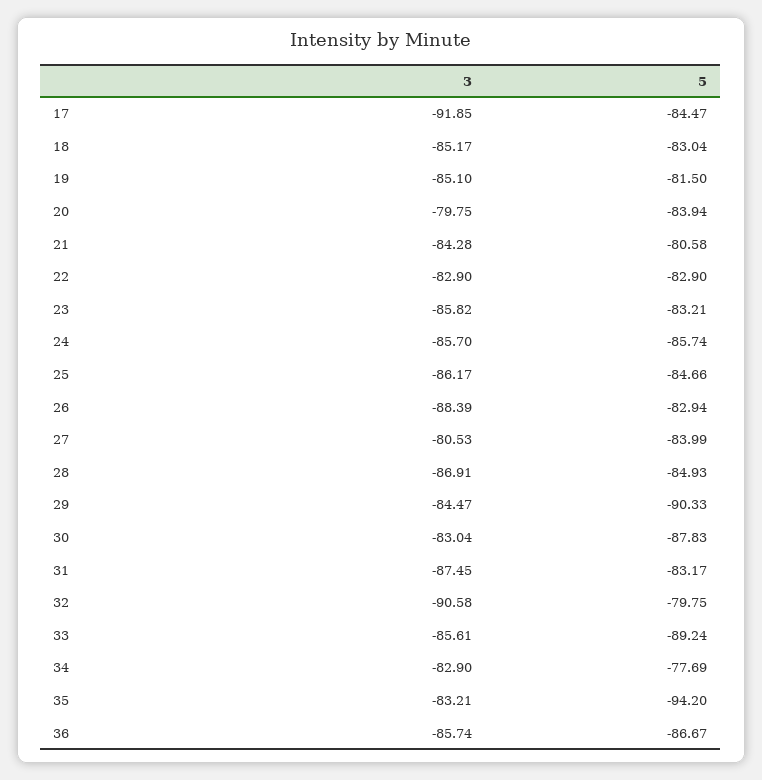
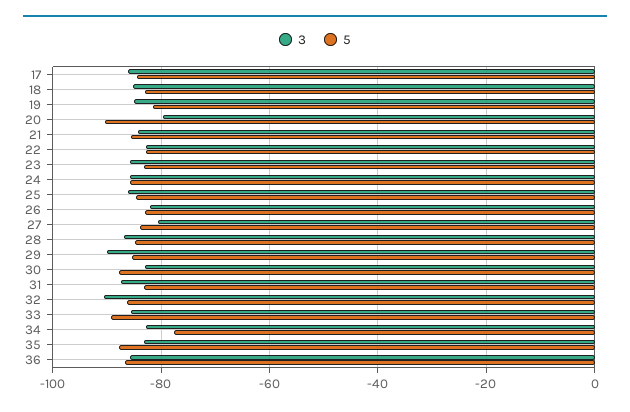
  {
    "3": {
-     "17": -91.85,
+     "17": -86,
      "18": -85.17,
      "19": -85.1,
      "20": -79.75,
      "21": -84.28,
      "22": -82.9,
      "23": -85.82,
      "24": -85.7,
      "25": -86.17,
-     "26": -88.39,
+     "26": -82,
      "27": -80.53,
      "28": -86.91,
-     "29": -84.47,
+     "29": -90,
      "30": -83.04,
      "31": -87.45,
      "32": -90.58,
      "33": -85.61,
      "34": -82.9,
      "35": -83.21,
      "36": -85.74
    },
    "5": {
      "17": -84.47,
      "18": -83.04,
      "19": -81.5,
-     "20": -83.94,
+     "20": -90,
-     "21": -80.58,
+     "21": -86,
      "22": -82.9,
      "23": -83.21,
      "24": -85.74,
      "25": -84.66,
      "26": -82.94,
      "27": -83.99,
      "28": -84.93,
-     "29": -90.33,
+     "29": -86,
      "30": -87.83,
      "31": -83.17,
-     "32": -79.75,
+     "32": -86,
      "33": -89.24,
      "34": -77.69,
-     "35": -94.2,
+     "35": -88,
      "36": -86.67
    }
  }

